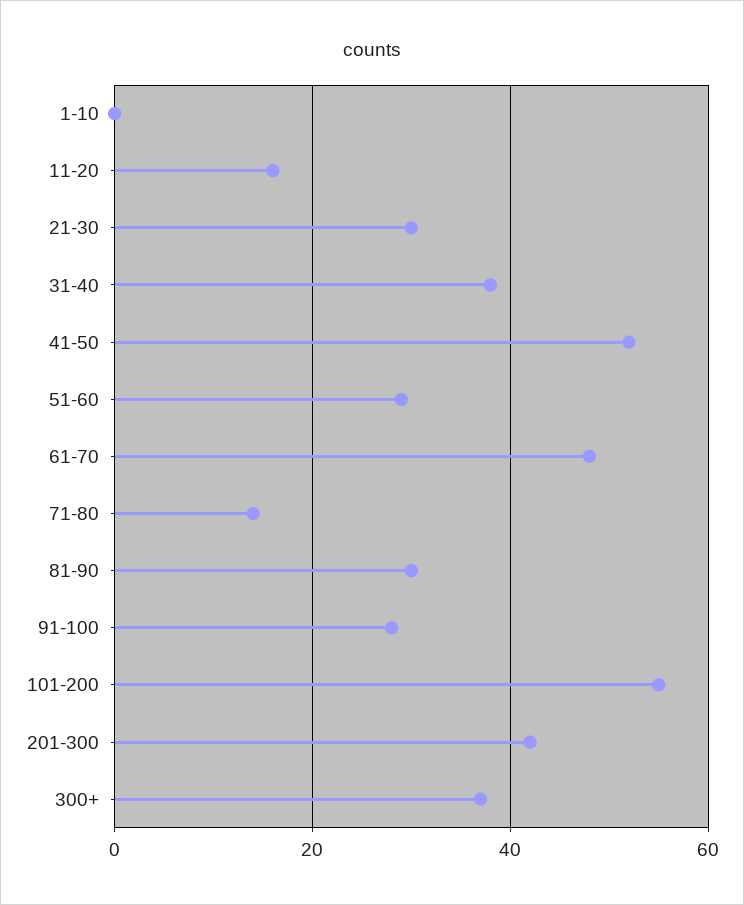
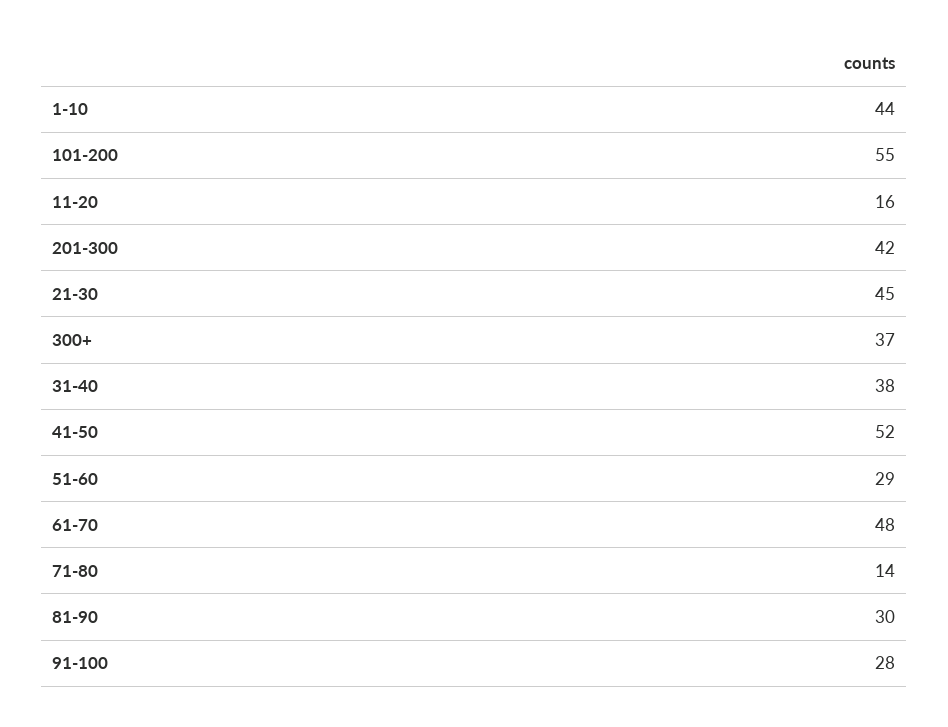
  {
-   "1-10": 0,
+   "1-10": 44,
    "11-20": 16,
-   "21-30": 30,
+   "21-30": 45,
    "31-40": 38,
    "41-50": 52,
    "51-60": 29,
    "61-70": 48,
    "71-80": 14,
    "81-90": 30,
    "91-100": 28,
    "101-200": 55,
    "201-300": 42,
    "300+": 37
  }

